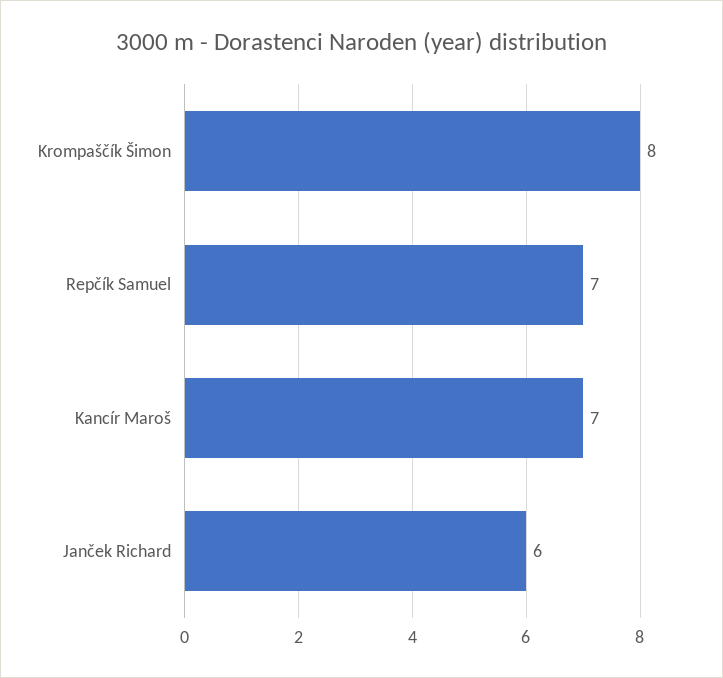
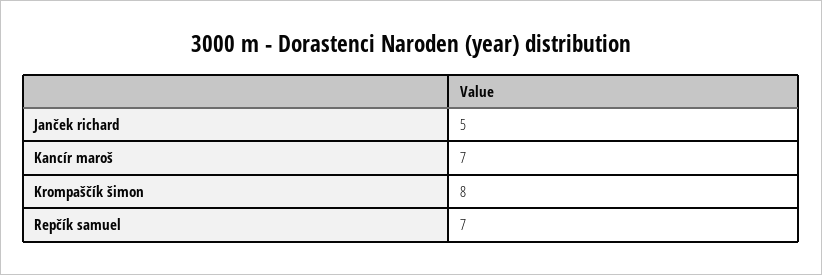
  {
    "Krompaščík Šimon": 8,
    "Repčík Samuel": 7,
    "Kancír Maroš": 7,
-   "Janček Richard": 6
+   "Janček Richard": 5
  }

